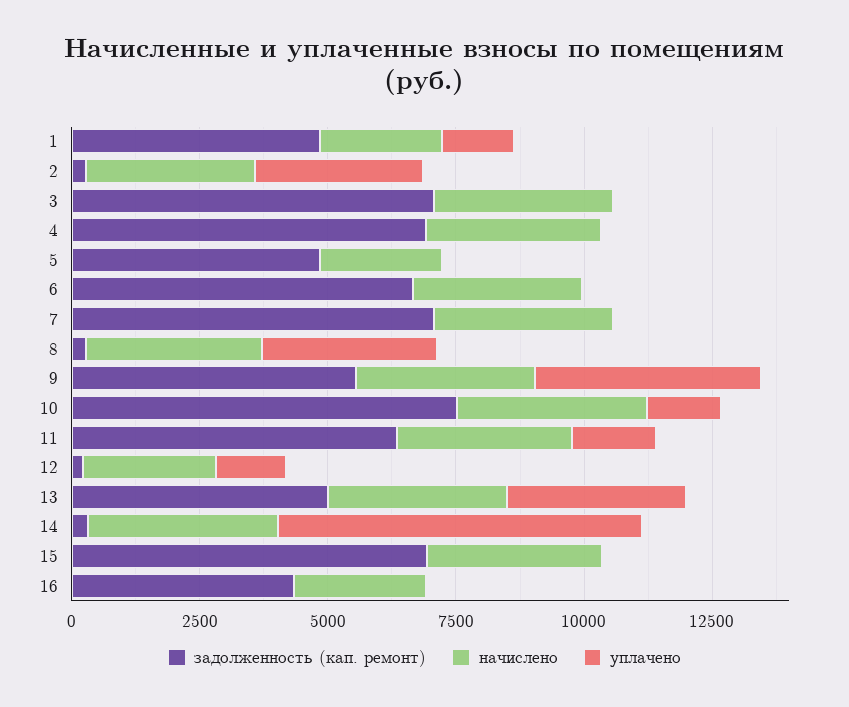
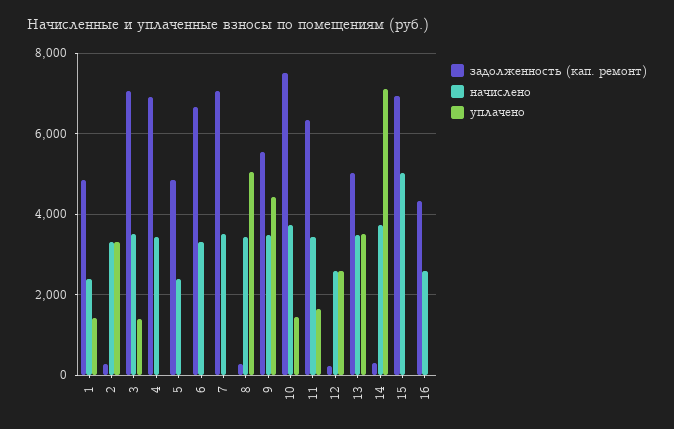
  {
    "задолженность (кап. ремонт)": {
      "1": 4800,
      "2": 200,
      "3": 7000,
      "4": 7000,
      "5": 4800,
      "6": 6600,
      "7": 7000,
      "8": 200,
      "9": 5600,
      "10": 7600,
      "11": 6400,
      "12": 200,
      "13": 5000,
      "14": 400,
      "15": 7000,
      "16": 4400
    },
    "начислено": {
      "1": 2400,
      "2": 3200,
      "3": 3400,
      "4": 3400,
      "5": 2400,
      "6": 3200,
      "7": 3400,
      "8": 3400,
      "9": 3400,
      "10": 3800,
      "11": 3400,
      "12": 2600,
      "13": 3400,
      "14": 3800,
-     "15": 3500,
+     "15": 5000,
      "16": 2600
    },
    "уплачено": {
      "1": 1400,
      "2": 3200,
-     "3": 0,
+     "3": 1400,
      "4": 0,
      "5": 0,
      "6": 0,
      "7": 0,
-     "8": 3500,
+     "8": 5000,
      "9": 4400,
      "10": 1400,
      "11": 1600,
-     "12": 1500,
+     "12": 2600,
      "13": 3600,
      "14": 7000,
      "15": 0,
      "16": 0
    }
  }

